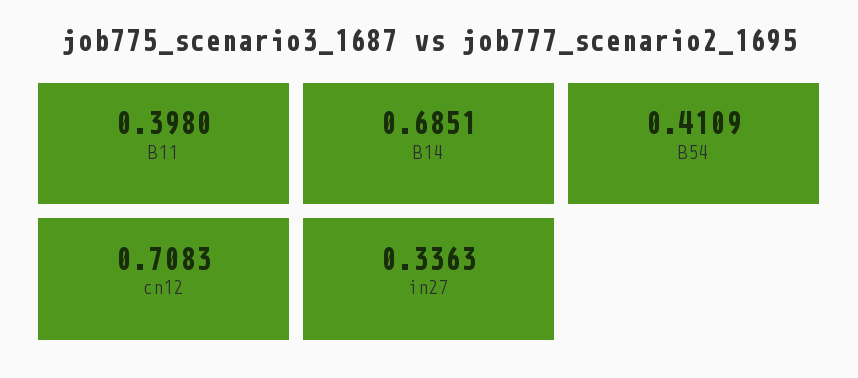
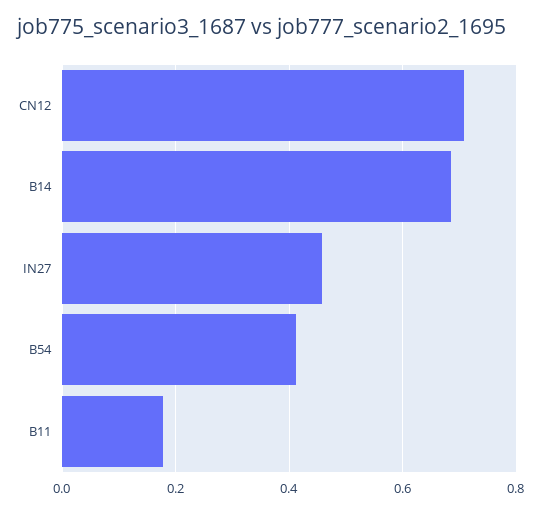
  {
-   "B11": 0.398,
+   "B11": 0.18,
    "B14": 0.6851,
    "B54": 0.4109,
    "cn12": 0.7083,
-   "in27": 0.3363
+   "in27": 0.46
  }

